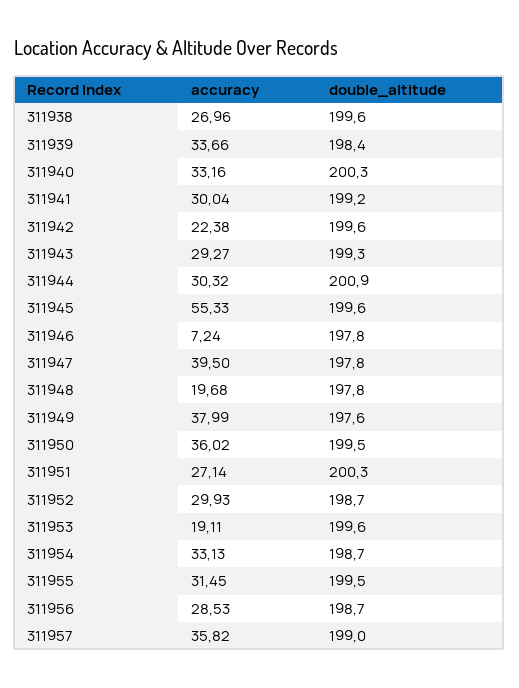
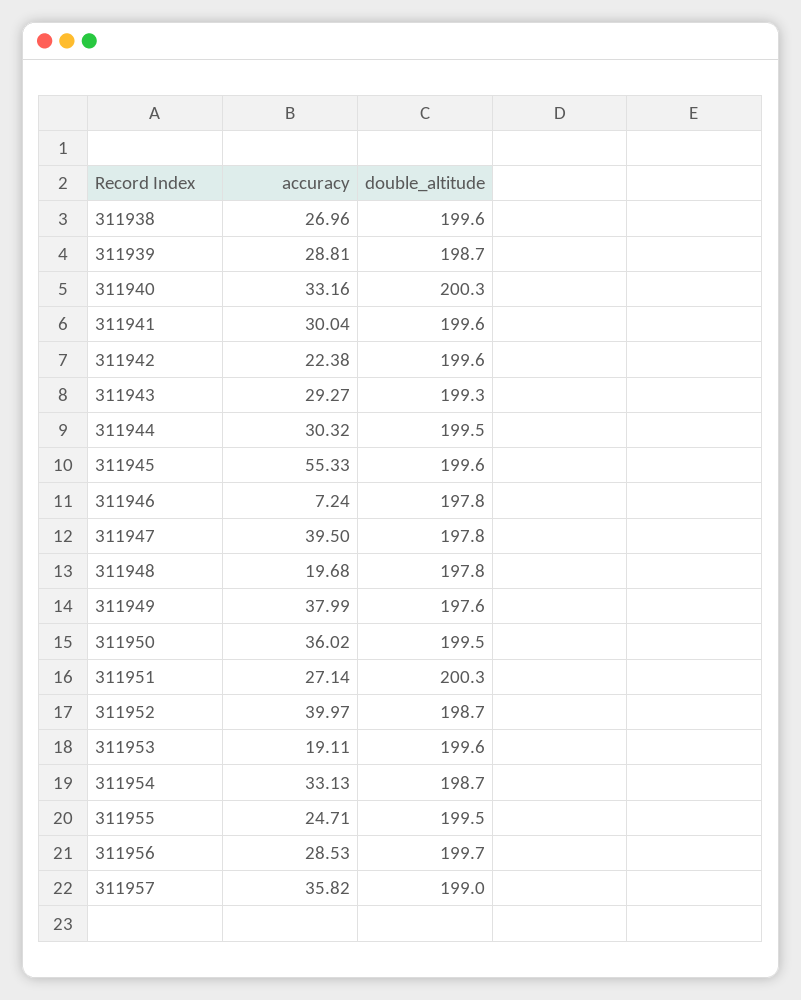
  {
    "accuracy": {
      "311938": 26.96,
-     "311939": 33.66,
+     "311939": 28.81,
      "311940": 33.16,
      "311941": 30.04,
      "311942": 22.38,
      "311943": 29.27,
      "311944": 30.32,
      "311945": 55.33,
      "311946": 7.24,
      "311947": 39.5,
      "311948": 19.68,
      "311949": 37.99,
      "311950": 36.02,
      "311951": 27.14,
-     "311952": 29.93,
+     "311952": 39.97,
      "311953": 19.11,
      "311954": 33.13,
-     "311955": 31.45,
+     "311955": 24.71,
      "311956": 28.53,
      "311957": 35.82
    },
    "double_altitude": {
      "311938": 199.6,
-     "311939": 198.4,
+     "311939": 198.7,
      "311940": 200.3,
-     "311941": 199.2,
+     "311941": 199.6,
      "311942": 199.6,
      "311943": 199.3,
-     "311944": 200.9,
+     "311944": 199.5,
      "311945": 199.6,
      "311946": 197.8,
      "311947": 197.8,
      "311948": 197.8,
      "311949": 197.6,
      "311950": 199.5,
      "311951": 200.3,
      "311952": 198.7,
      "311953": 199.6,
      "311954": 198.7,
      "311955": 199.5,
-     "311956": 198.7,
+     "311956": 199.7,
      "311957": 199
    }
  }

